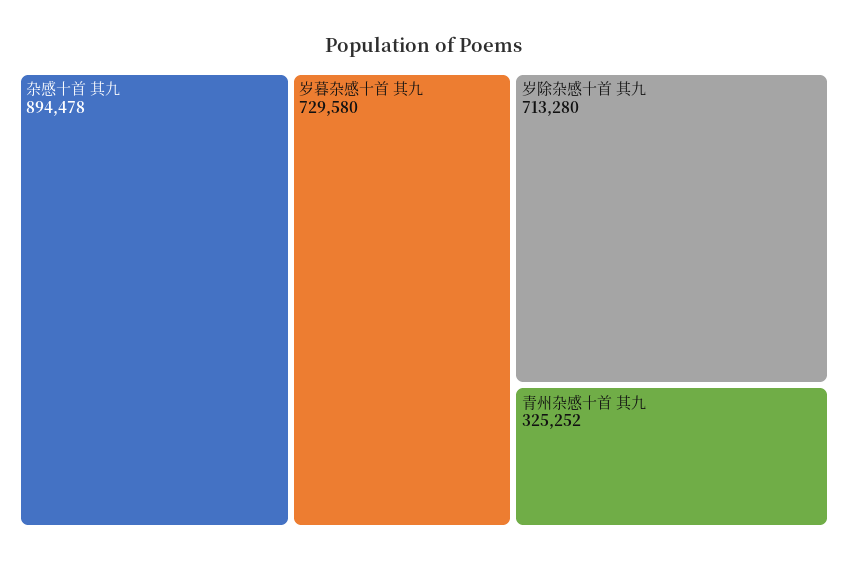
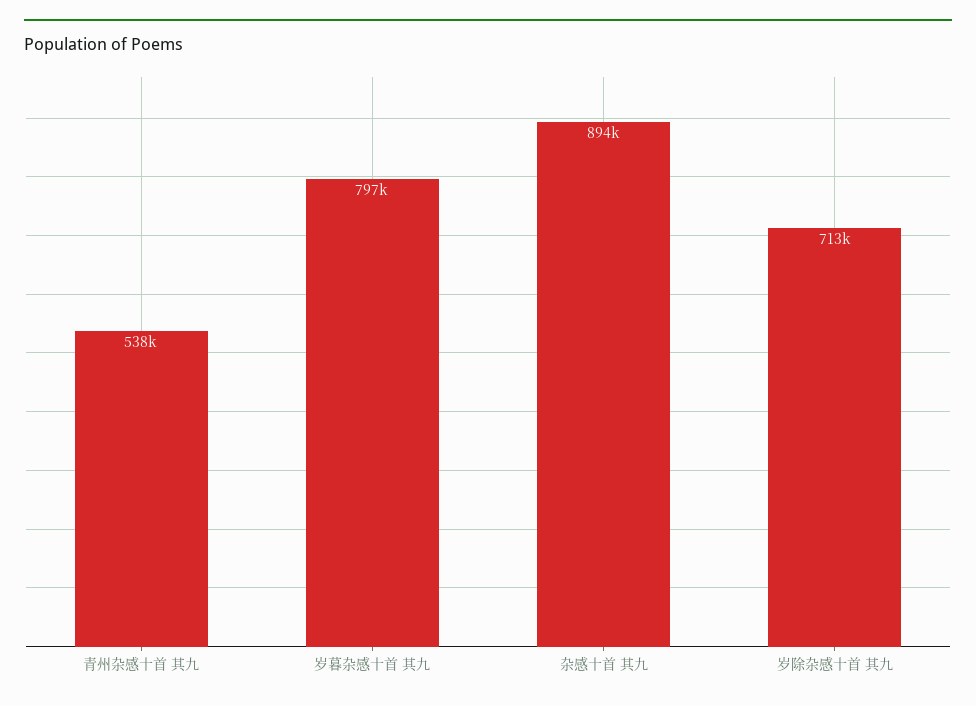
  {
    "杂感十首 其九": 894478,
-   "岁暮杂感十首 其九": 729580,
+   "岁暮杂感十首 其九": 797000,
    "岁除杂感十首 其九": 713280,
-   "青州杂感十首 其九": 325252
+   "青州杂感十首 其九": 538000
  }

